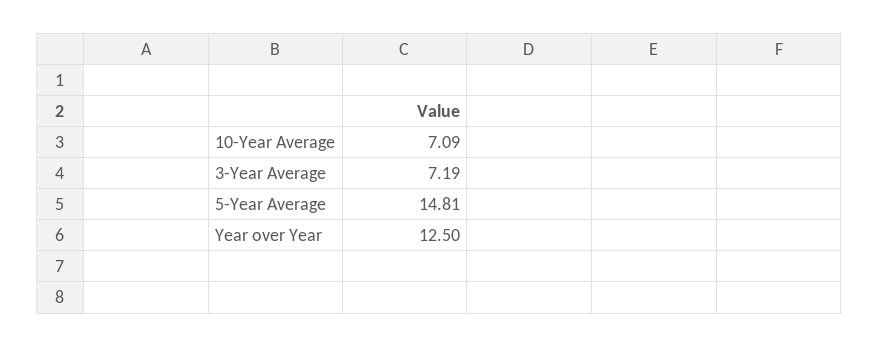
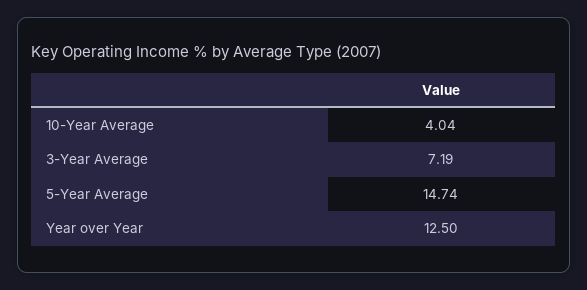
  {
-   "10-Year Average": 7.09,
+   "10-Year Average": 4.04,
    "3-Year Average": 7.19,
-   "5-Year Average": 14.81,
+   "5-Year Average": 14.74,
    "Year over Year": 12.5
  }

